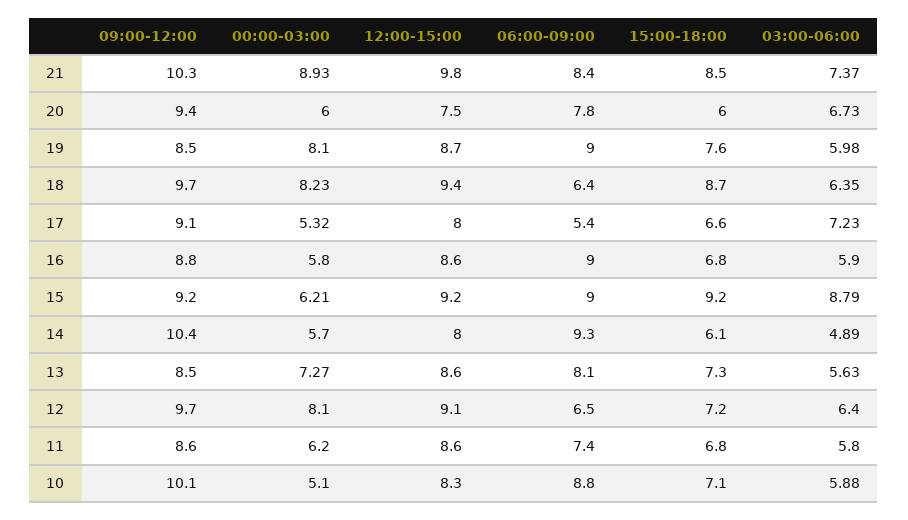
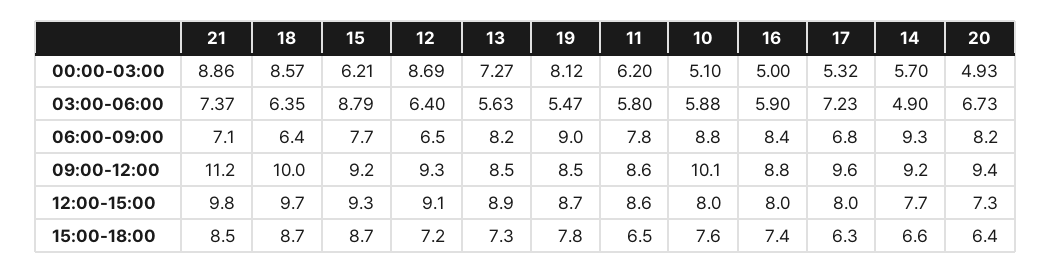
  {
    "09:00-12:00": {
-     "21": 10.3,
+     "21": 11.2,
      "20": 9.4,
      "19": 8.5,
-     "18": 9.7,
+     "18": 10,
-     "17": 9.1,
+     "17": 9.6,
      "16": 8.8,
      "15": 9.2,
-     "14": 10.4,
+     "14": 9.2,
      "13": 8.5,
-     "12": 9.7,
+     "12": 9.3,
      "11": 8.6,
      "10": 10.1
    },
    "00:00-03:00": {
-     "21": 8.93,
+     "21": 8.86,
-     "20": 6,
+     "20": 4.93,
-     "19": 8.1,
+     "19": 8.12,
-     "18": 8.23,
+     "18": 8.57,
      "17": 5.32,
-     "16": 5.8,
+     "16": 5,
      "15": 6.21,
      "14": 5.7,
      "13": 7.27,
-     "12": 8.1,
+     "12": 8.69,
      "11": 6.2,
      "10": 5.1
    },
    "12:00-15:00": {
      "21": 9.8,
-     "20": 7.5,
+     "20": 7.3,
      "19": 8.7,
-     "18": 9.4,
+     "18": 9.7,
      "17": 8,
-     "16": 8.6,
+     "16": 8,
-     "15": 9.2,
+     "15": 9.3,
-     "14": 8,
+     "14": 7.7,
-     "13": 8.6,
+     "13": 8.9,
      "12": 9.1,
      "11": 8.6,
-     "10": 8.3
+     "10": 8
    },
    "06:00-09:00": {
-     "21": 8.4,
+     "21": 7.1,
-     "20": 7.8,
+     "20": 8.2,
      "19": 9,
      "18": 6.4,
-     "17": 5.4,
+     "17": 6.8,
-     "16": 9,
+     "16": 8.4,
-     "15": 9,
+     "15": 7.7,
      "14": 9.3,
-     "13": 8.1,
+     "13": 8.2,
      "12": 6.5,
-     "11": 7.4,
+     "11": 7.8,
      "10": 8.8
    },
    "15:00-18:00": {
      "21": 8.5,
-     "20": 6,
+     "20": 6.4,
-     "19": 7.6,
+     "19": 7.8,
      "18": 8.7,
-     "17": 6.6,
+     "17": 6.3,
-     "16": 6.8,
+     "16": 7.4,
-     "15": 9.2,
+     "15": 8.7,
-     "14": 6.1,
+     "14": 6.6,
      "13": 7.3,
      "12": 7.2,
-     "11": 6.8,
+     "11": 6.5,
-     "10": 7.1
+     "10": 7.6
    },
    "03:00-06:00": {
      "21": 7.37,
      "20": 6.73,
-     "19": 5.98,
+     "19": 5.47,
      "18": 6.35,
      "17": 7.23,
      "16": 5.9,
      "15": 8.79,
-     "14": 4.89,
+     "14": 4.9,
      "13": 5.63,
      "12": 6.4,
      "11": 5.8,
      "10": 5.88
    }
  }

